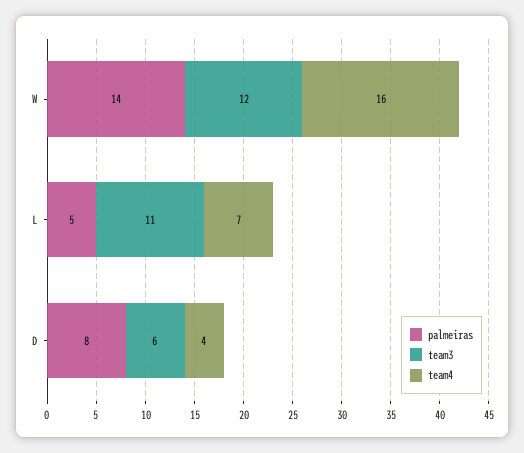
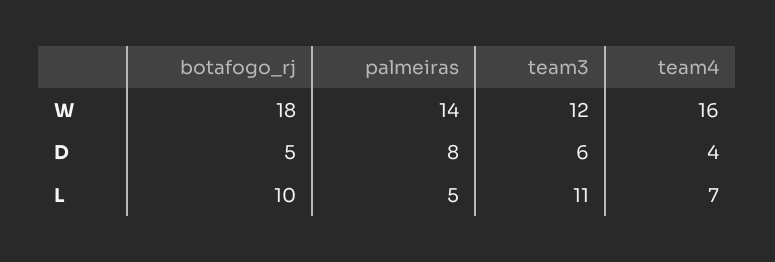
  {
    "palmeiras": {
      "W": 14,
      "L": 5,
      "D": 8
    },
    "team3": {
      "W": 12,
      "L": 11,
      "D": 6
    },
    "team4": {
      "W": 16,
      "L": 7,
      "D": 4
-   }
+   },
+   "botafogo_rj": {
+     "W": 18,
+     "D": 5,
+     "L": 10
+   }
  }

